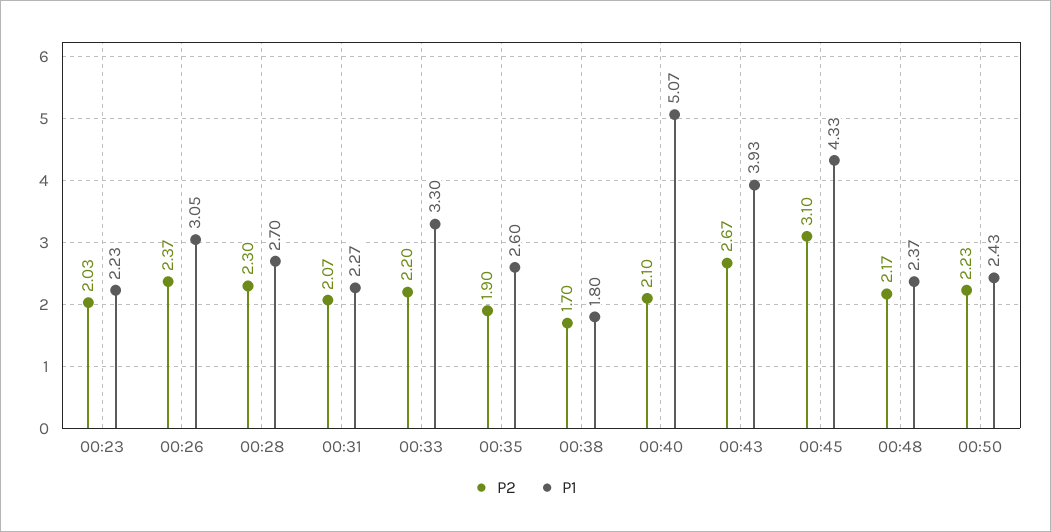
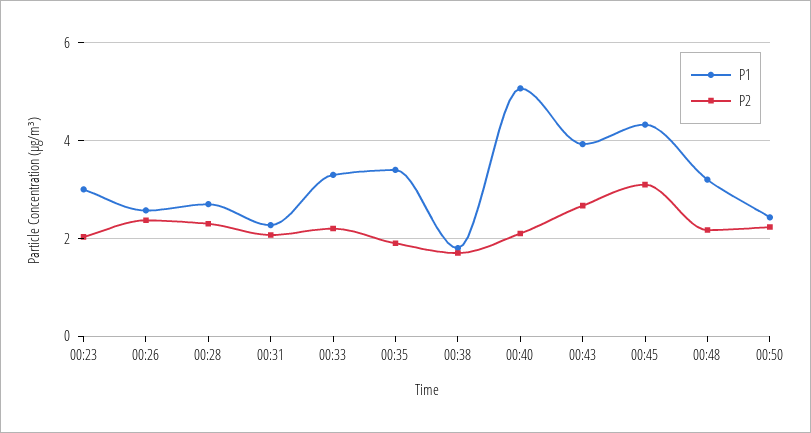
  {
    "P2": {
      "00:23": 2.03,
      "00:26": 2.37,
      "00:28": 2.3,
      "00:31": 2.07,
      "00:33": 2.2,
      "00:35": 1.9,
      "00:38": 1.7,
      "00:40": 2.1,
      "00:43": 2.67,
      "00:45": 3.1,
      "00:48": 2.17,
      "00:50": 2.23
    },
    "P1": {
-     "00:23": 2.23,
+     "00:23": 3,
-     "00:26": 3.05,
+     "00:26": 2.6,
      "00:28": 2.7,
      "00:31": 2.27,
      "00:33": 3.3,
-     "00:35": 2.6,
+     "00:35": 3.4,
      "00:38": 1.8,
      "00:40": 5.07,
      "00:43": 3.93,
      "00:45": 4.33,
-     "00:48": 2.37,
+     "00:48": 3.2,
      "00:50": 2.43
    }
  }

